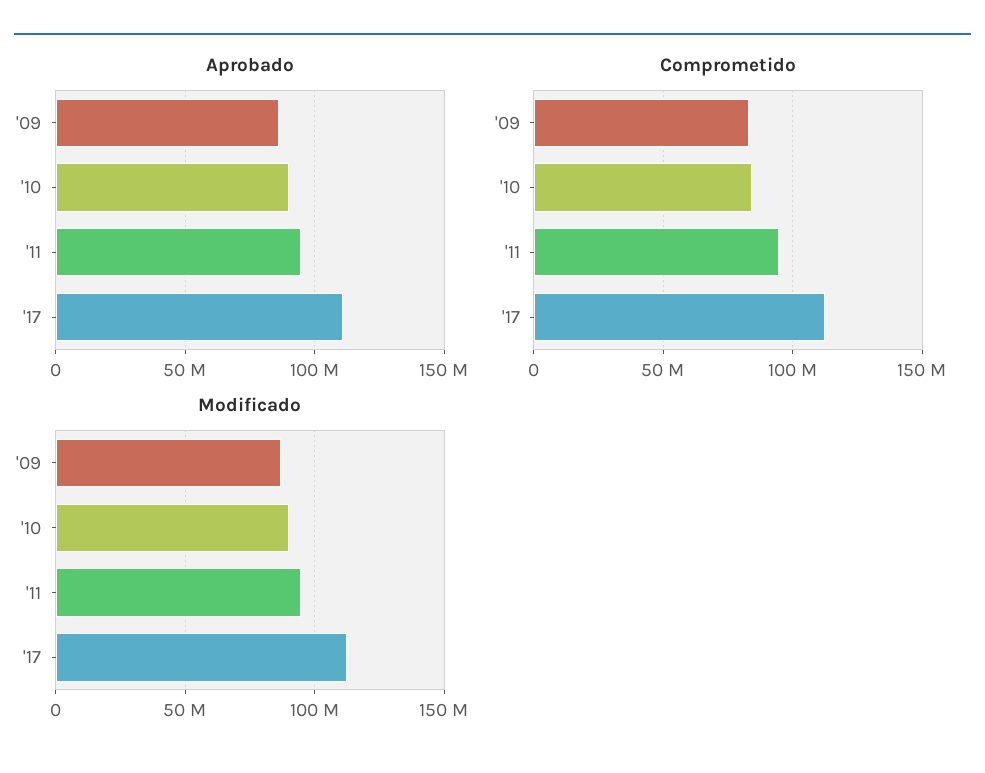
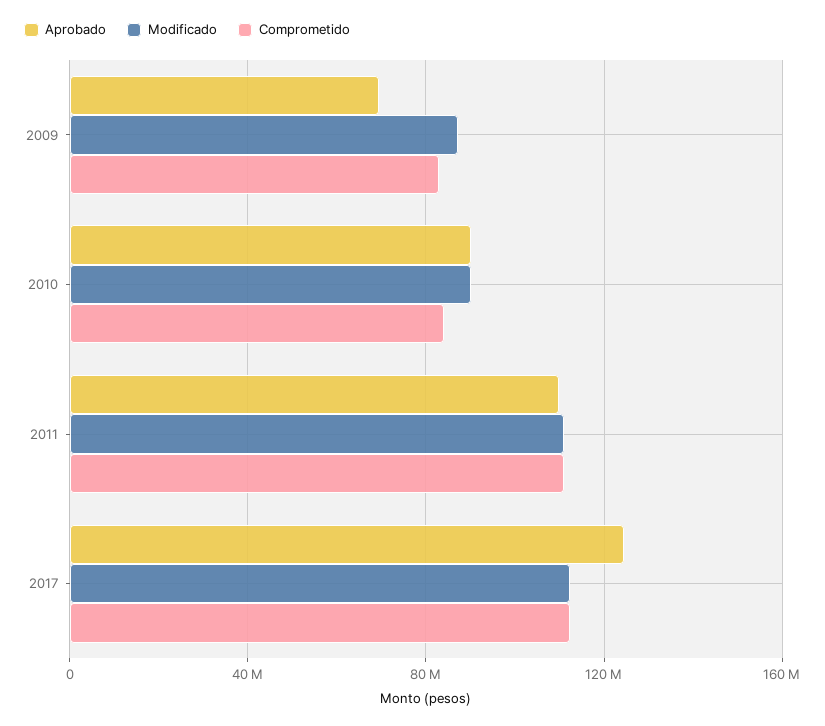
  {
    "Aprobado": {
-     "'09": 85000000,
+     "'09": 70000000,
      "'10": 90000000,
-     "'11": 95000000,
+     "'11": 110000000,
-     "'17": 110000000
+     "'17": 125000000
    },
    "Comprometido": {
      "'09": 85000000,
      "'10": 85000000,
-     "'11": 95000000,
+     "'11": 110000000,
      "'17": 110000000
    },
    "Modificado": {
      "'09": 85000000,
      "'10": 90000000,
-     "'11": 95000000,
+     "'11": 110000000,
      "'17": 110000000
    }
  }

